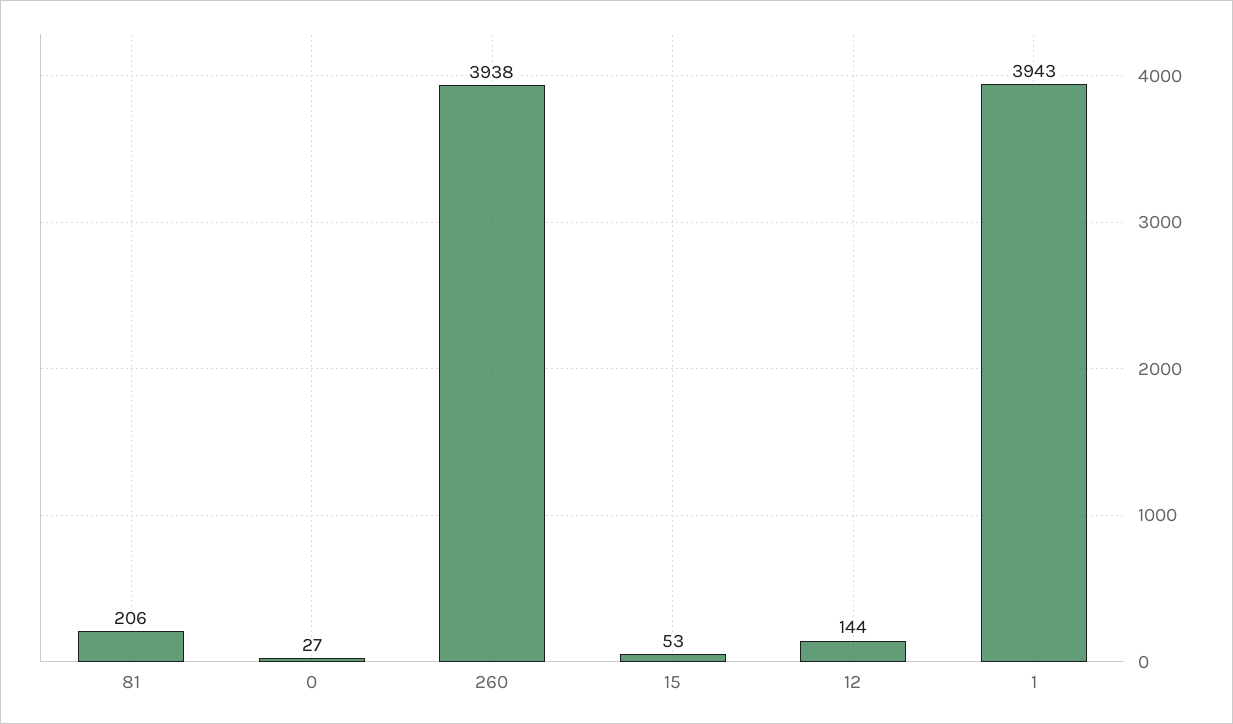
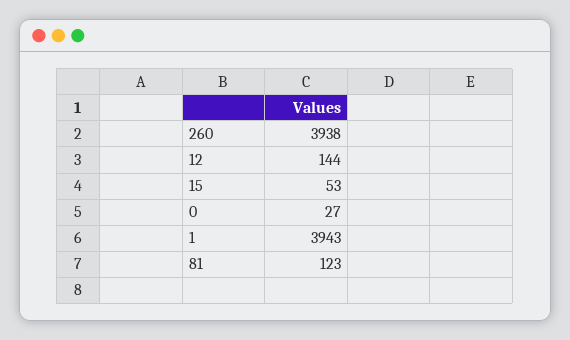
  {
-   "81": 206,
+   "81": 123,
    "0": 27,
    "260": 3938,
    "15": 53,
    "12": 144,
    "1": 3943
  }

